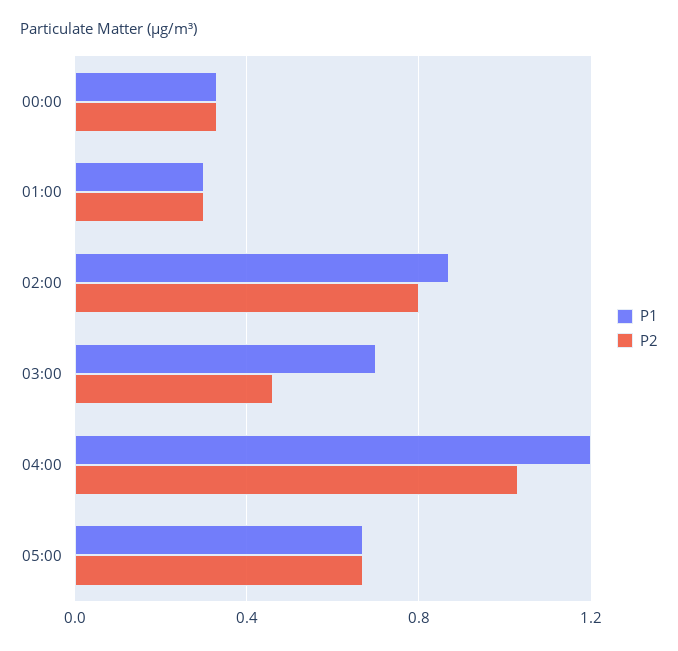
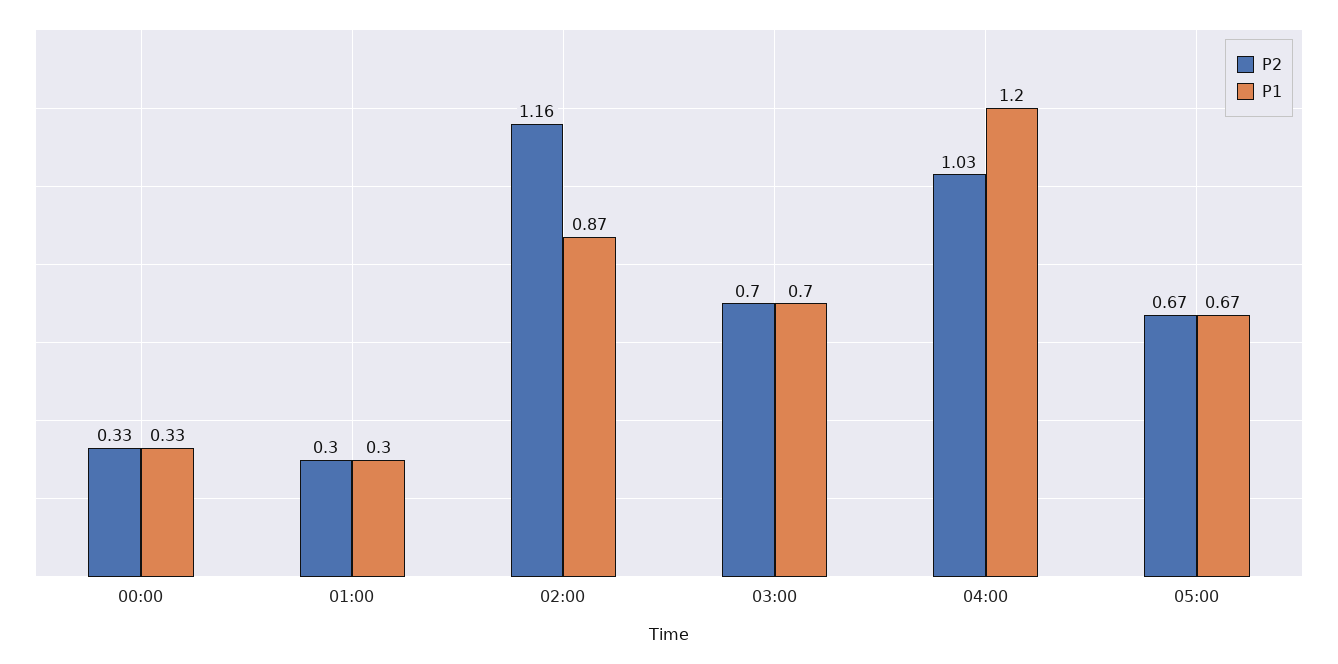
  {
    "P1": {
      "00:00": 0.33,
      "01:00": 0.3,
      "02:00": 0.87,
      "03:00": 0.7,
      "04:00": 1.2,
      "05:00": 0.67
    },
    "P2": {
      "00:00": 0.33,
      "01:00": 0.3,
-     "02:00": 0.8,
+     "02:00": 1.16,
-     "03:00": 0.45,
+     "03:00": 0.7,
      "04:00": 1.03,
      "05:00": 0.67
    }
  }

